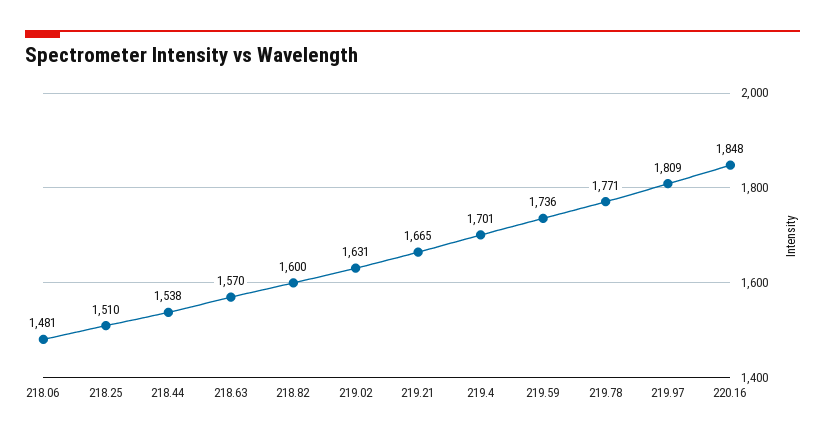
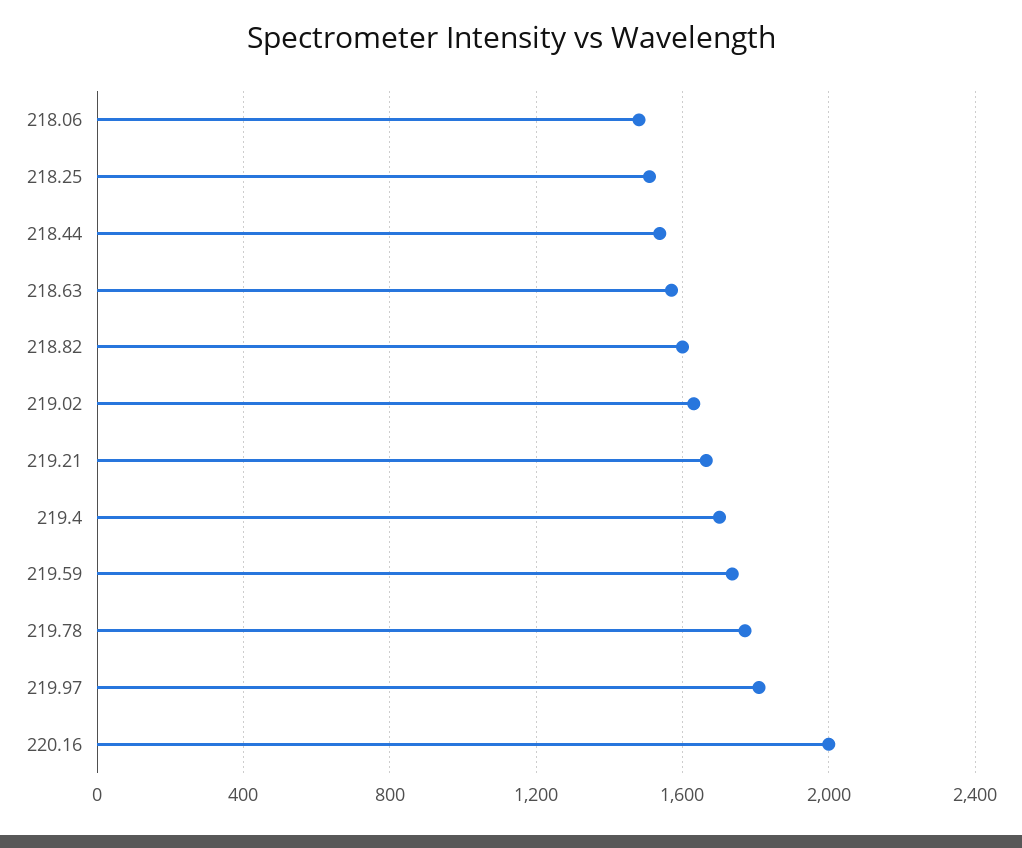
  {
    "218.06": 1481,
    "218.25": 1510,
    "218.44": 1538,
    "218.63": 1570,
    "218.82": 1600,
    "219.02": 1631,
    "219.21": 1665,
    "219.4": 1701,
    "219.59": 1736,
    "219.78": 1771,
    "219.97": 1809,
-   "220.16": 1848
+   "220.16": 2000
  }

